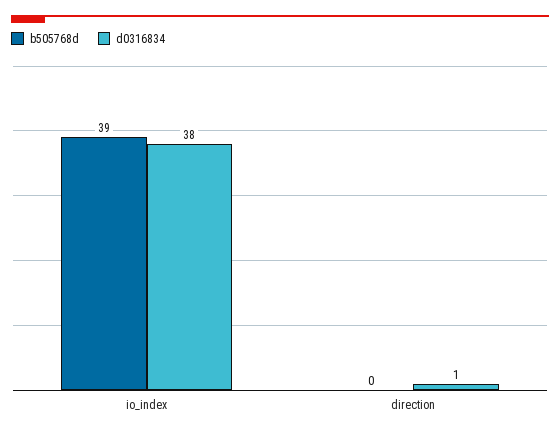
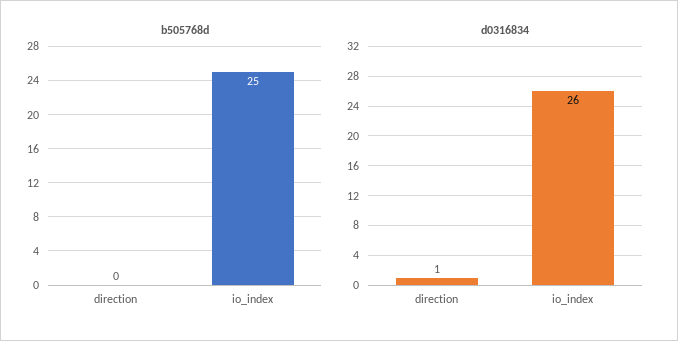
  {
    "b505768d": {
-     "io_index": 39,
+     "io_index": 25,
      "direction": 0
    },
    "d0316834": {
-     "io_index": 38,
+     "io_index": 26,
      "direction": 1
    }
  }

